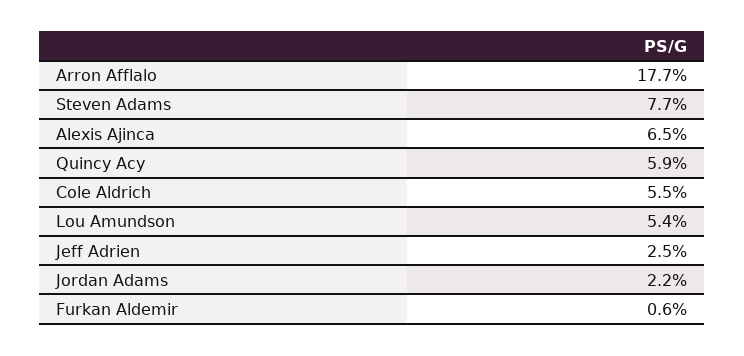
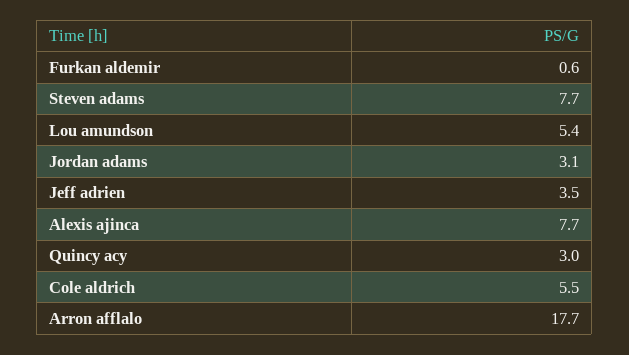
  {
    "Arron Afflalo": 17.7,
    "Steven Adams": 7.7,
-   "Alexis Ajinca": 6.5,
+   "Alexis Ajinca": 7.7,
-   "Quincy Acy": 5.9,
+   "Quincy Acy": 3,
    "Cole Aldrich": 5.5,
    "Lou Amundson": 5.4,
-   "Jeff Adrien": 2.5,
+   "Jeff Adrien": 3.5,
-   "Jordan Adams": 2.2,
+   "Jordan Adams": 3.1,
    "Furkan Aldemir": 0.6
  }

